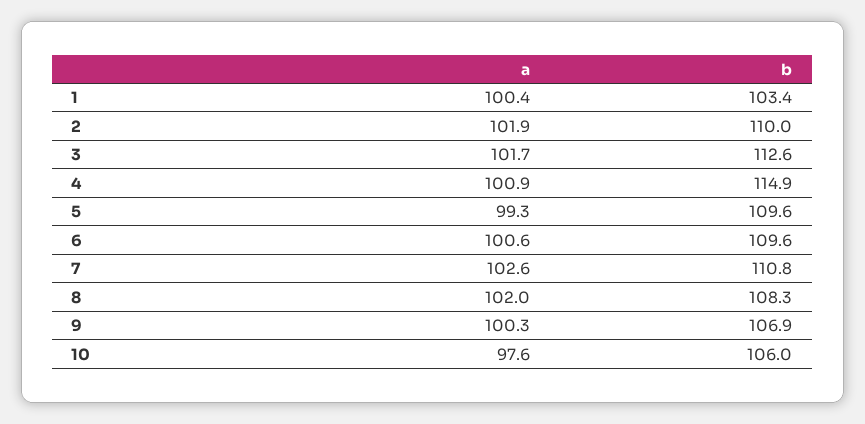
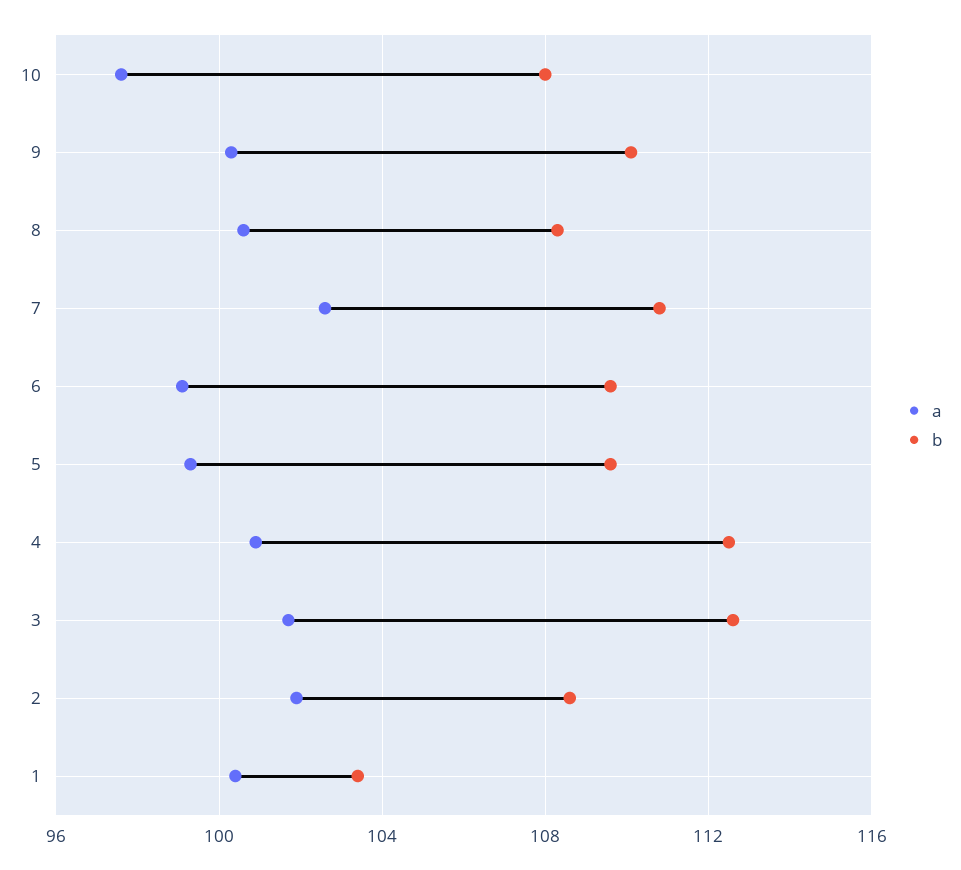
  {
    "a": {
      "1": 100.4,
      "2": 101.9,
      "3": 101.7,
      "4": 100.9,
      "5": 99.3,
-     "6": 100.6,
+     "6": 99,
      "7": 102.6,
-     "8": 102,
+     "8": 100.5,
      "9": 100.3,
      "10": 97.6
    },
    "b": {
      "1": 103.4,
-     "2": 110,
+     "2": 108.5,
      "3": 112.6,
-     "4": 114.9,
+     "4": 112.5,
      "5": 109.6,
      "6": 109.6,
      "7": 110.8,
      "8": 108.3,
-     "9": 106.9,
+     "9": 110,
-     "10": 106
+     "10": 108
    }
  }

